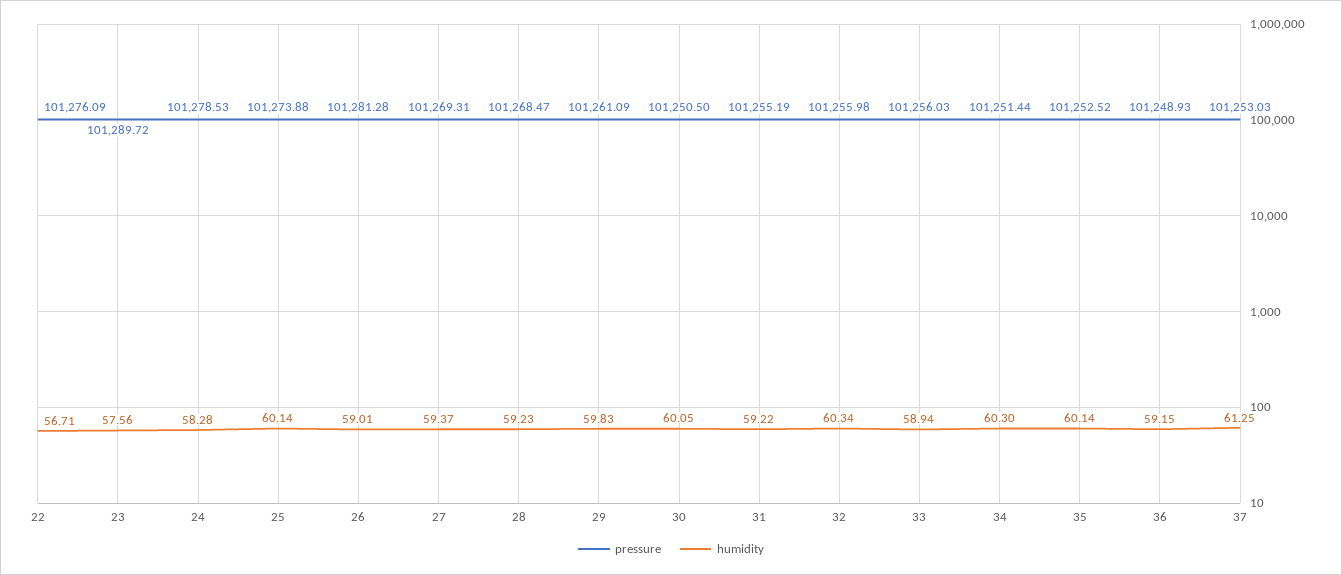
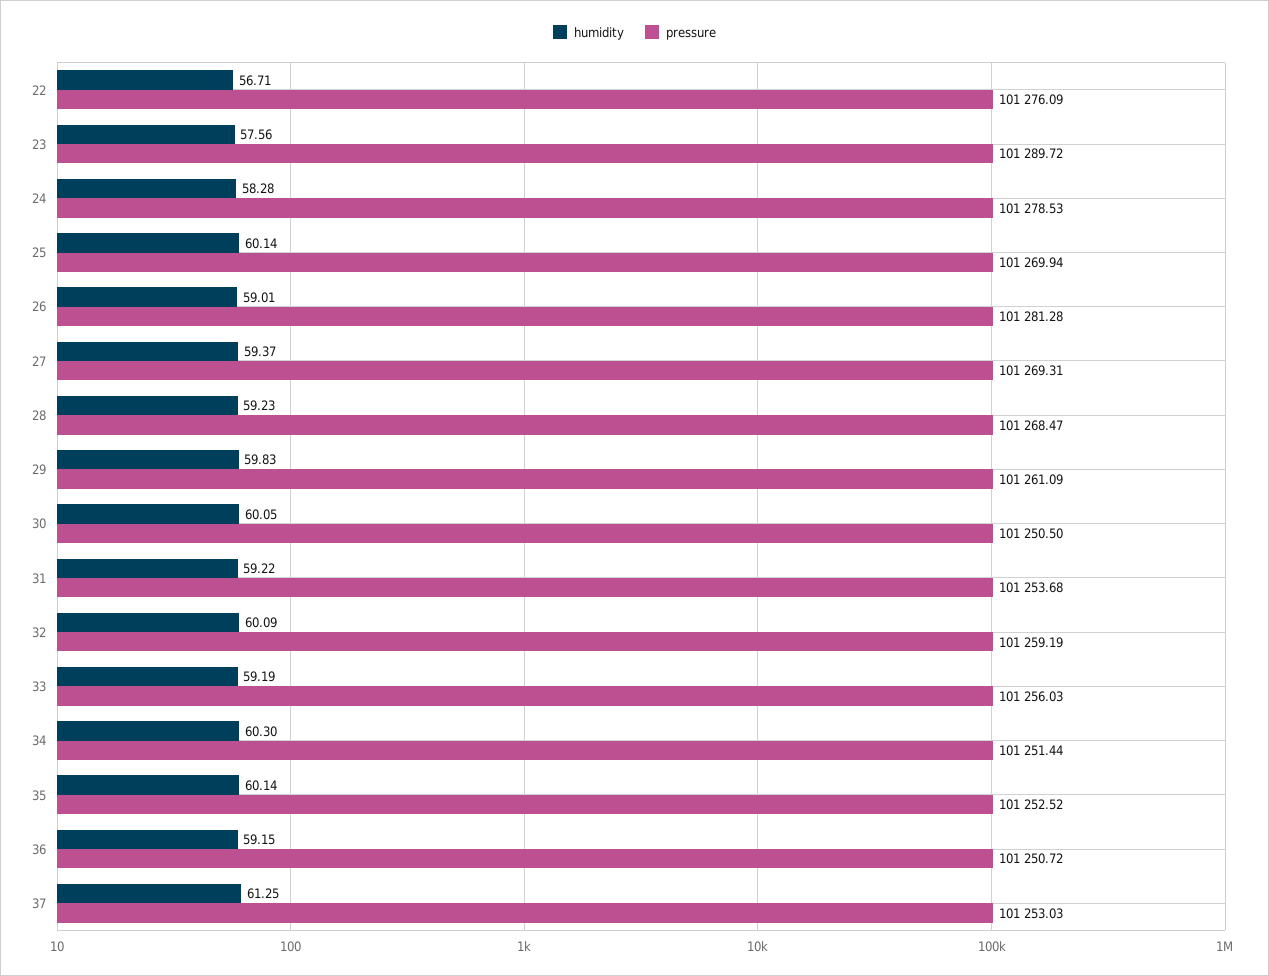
  {
    "pressure": {
      "22": 101276.09,
      "23": 101289.72,
      "24": 101278.53,
-     "25": 101273.88,
+     "25": 101269.94,
      "26": 101281.28,
      "27": 101269.31,
      "28": 101268.47,
      "29": 101261.09,
      "30": 101250.5,
-     "31": 101255.19,
+     "31": 101253.68,
-     "32": 101255.98,
+     "32": 101259.19,
      "33": 101256.03,
      "34": 101251.44,
      "35": 101252.52,
-     "36": 101248.93,
+     "36": 101250.72,
      "37": 101253.03
    },
    "humidity": {
      "22": 56.71,
      "23": 57.56,
      "24": 58.28,
      "25": 60.14,
      "26": 59.01,
      "27": 59.37,
      "28": 59.23,
      "29": 59.83,
      "30": 60.05,
      "31": 59.22,
-     "32": 60.34,
+     "32": 60.09,
-     "33": 58.94,
+     "33": 59.19,
      "34": 60.3,
      "35": 60.14,
      "36": 59.15,
      "37": 61.25
    }
  }

